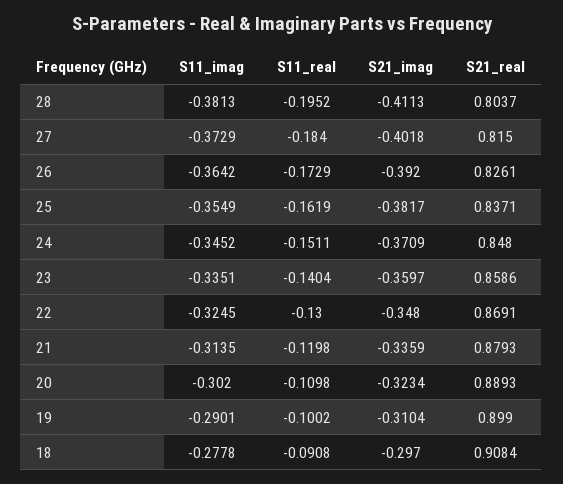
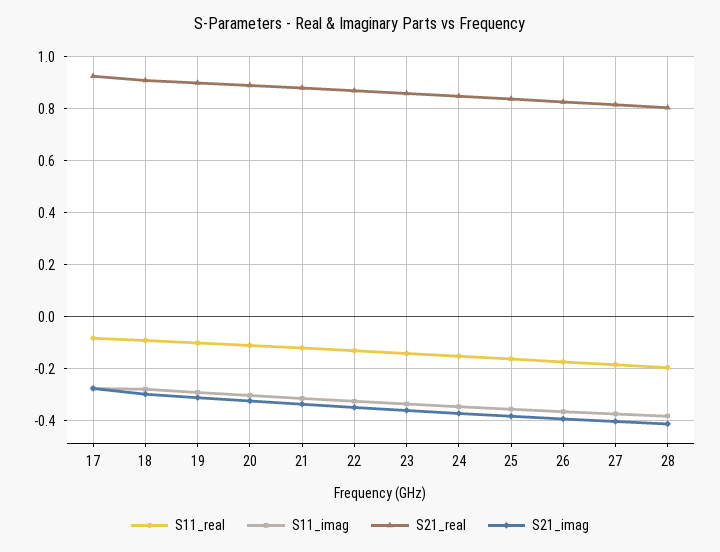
  {
    "S11_imag": {
      "28": -0.3813,
      "27": -0.3729,
      "26": -0.3642,
      "25": -0.3549,
      "24": -0.3452,
      "23": -0.3351,
      "22": -0.3245,
      "21": -0.3135,
      "20": -0.302,
      "19": -0.2901,
-     "18": -0.2778
+     "18": -0.2778,
+     "17": -0.275
    },
    "S11_real": {
      "28": -0.1952,
      "27": -0.184,
      "26": -0.1729,
      "25": -0.1619,
      "24": -0.1511,
      "23": -0.1404,
      "22": -0.13,
      "21": -0.1198,
      "20": -0.1098,
      "19": -0.1002,
-     "18": -0.0908
+     "18": -0.0908,
+     "17": -0.075
    },
    "S21_imag": {
      "28": -0.4113,
      "27": -0.4018,
      "26": -0.392,
      "25": -0.3817,
      "24": -0.3709,
      "23": -0.3597,
      "22": -0.348,
      "21": -0.3359,
      "20": -0.3234,
      "19": -0.3104,
-     "18": -0.297
+     "18": -0.297,
+     "17": -0.275
    },
    "S21_real": {
      "28": 0.8037,
      "27": 0.815,
      "26": 0.8261,
      "25": 0.8371,
      "24": 0.848,
      "23": 0.8586,
      "22": 0.8691,
      "21": 0.8793,
      "20": 0.8893,
      "19": 0.899,
-     "18": 0.9084
+     "18": 0.9084,
+     "17": 0.925
    }
  }

